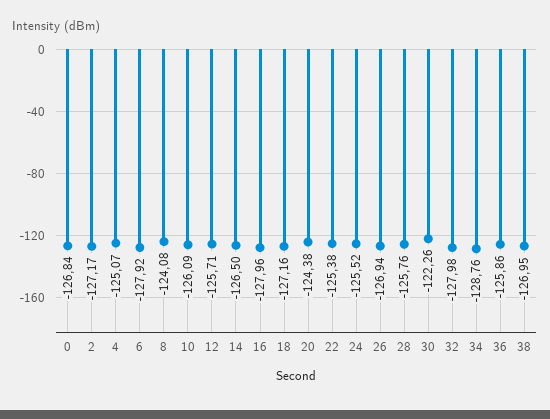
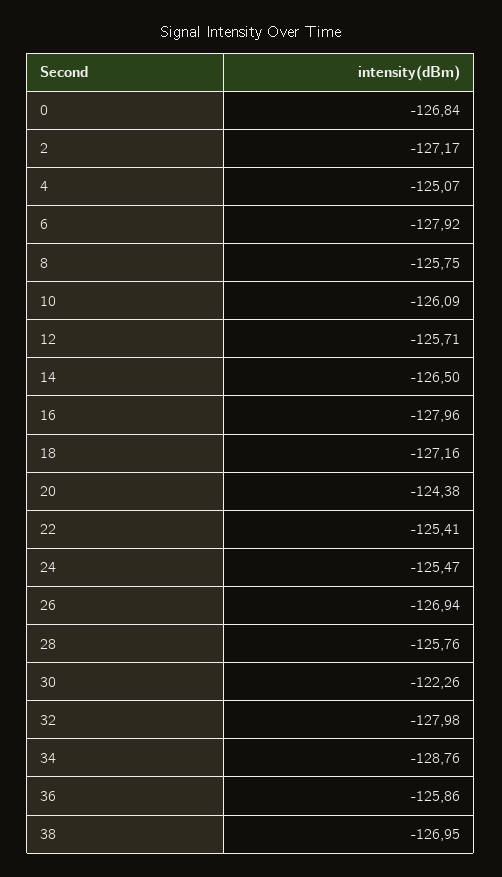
  {
    "0": -126.84,
    "2": -127.17,
    "4": -125.07,
    "6": -127.92,
-   "8": -124.08,
+   "8": -125.75,
    "10": -126.09,
    "12": -125.71,
    "14": -126.5,
    "16": -127.96,
    "18": -127.16,
    "20": -124.38,
-   "22": -125.38,
+   "22": -125.41,
-   "24": -125.52,
+   "24": -125.47,
    "26": -126.94,
    "28": -125.76,
    "30": -122.26,
    "32": -127.98,
    "34": -128.76,
    "36": -125.86,
    "38": -126.95
  }

